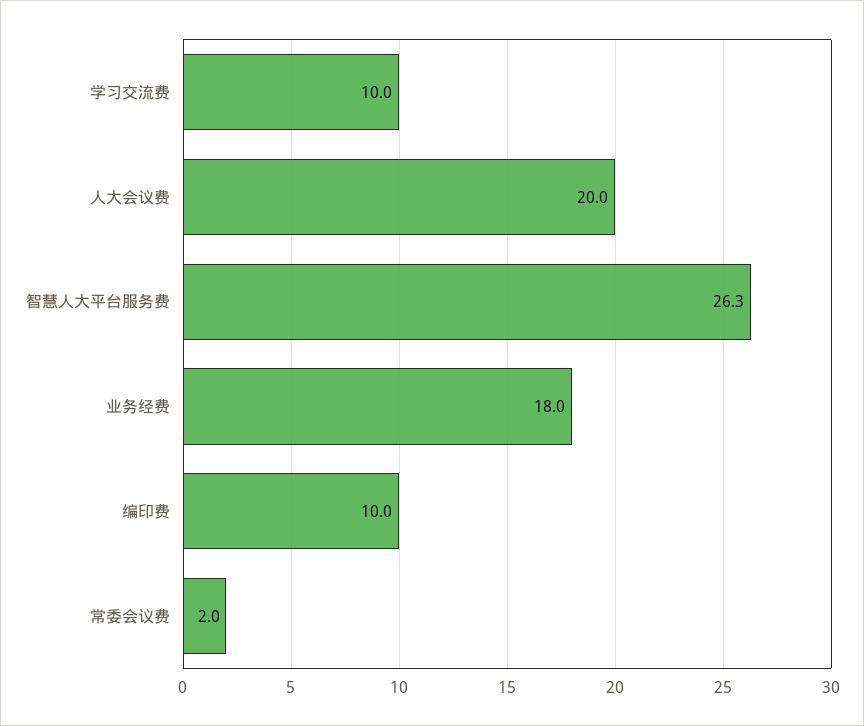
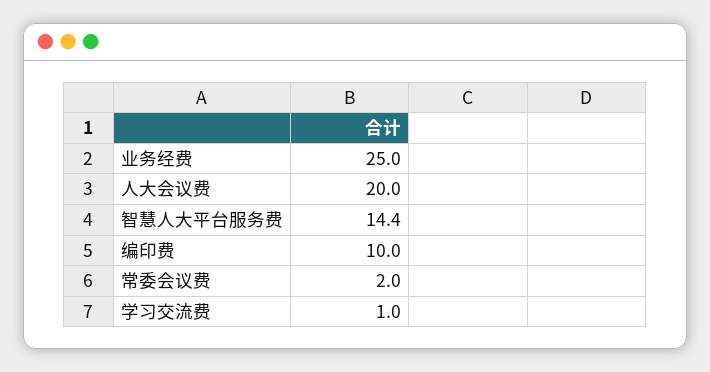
  {
-   "学习交流费": 10,
+   "学习交流费": 1,
    "人大会议费": 20,
-   "智慧人大平台服务费": 26.3,
+   "智慧人大平台服务费": 14.4,
-   "业务经费": 18,
+   "业务经费": 25,
    "编印费": 10,
    "常委会议费": 2
  }

